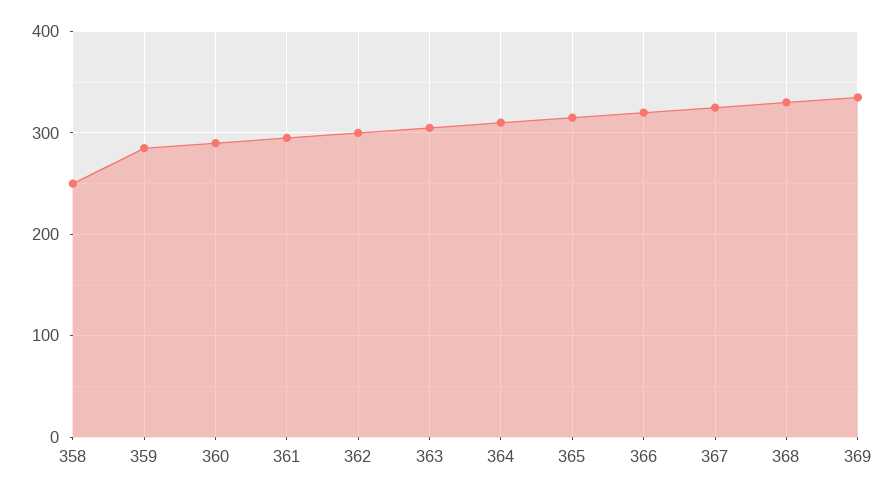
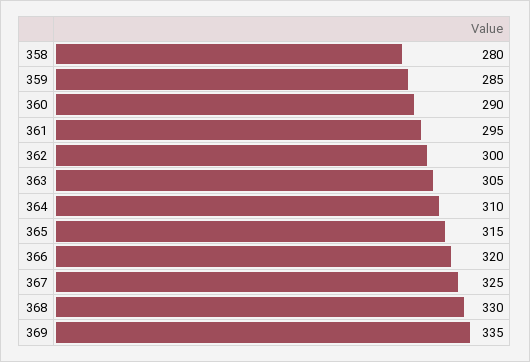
  {
-   "358": 250,
+   "358": 280,
    "359": 285,
    "360": 290,
    "361": 295,
    "362": 300,
    "363": 305,
    "364": 310,
    "365": 315,
    "366": 320,
    "367": 325,
    "368": 330,
    "369": 335
  }

